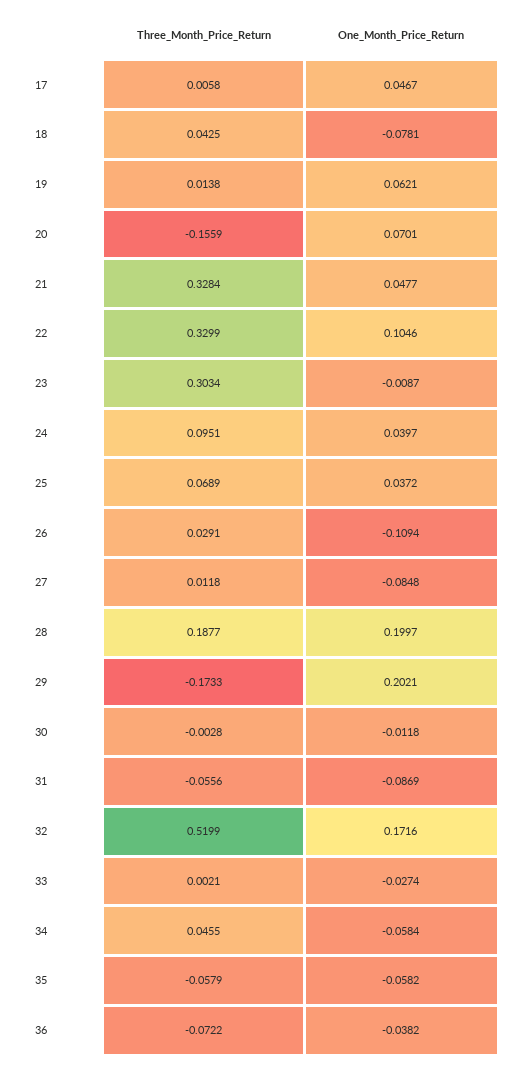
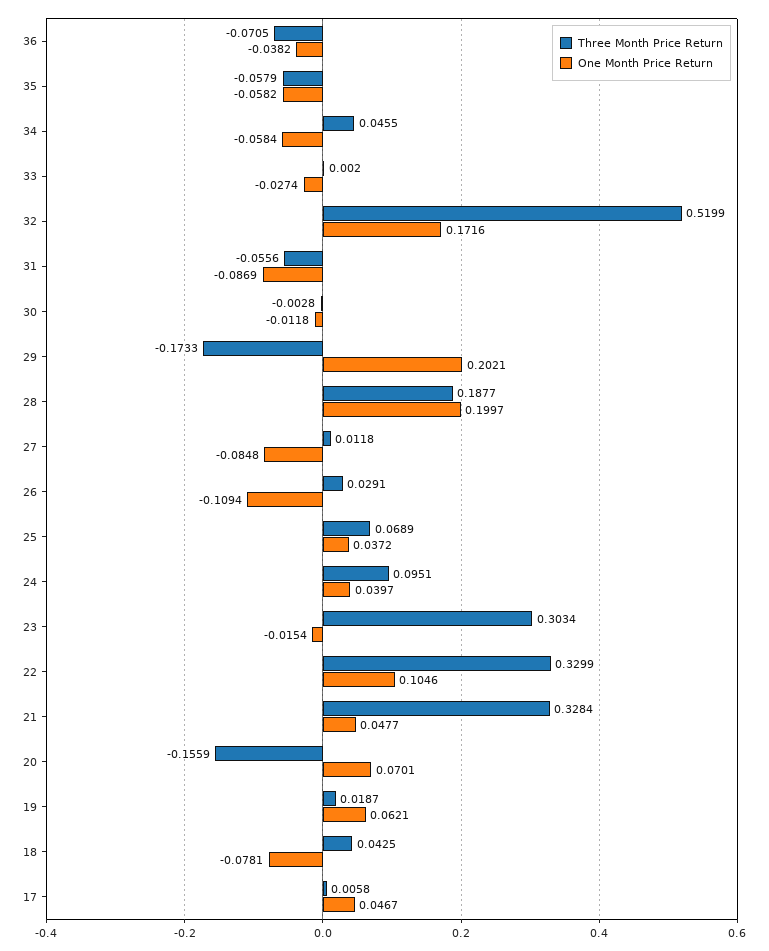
  {
    "Three_Month_Price_Return": {
      "17": 0.0058,
      "18": 0.0425,
-     "19": 0.0138,
+     "19": 0.0187,
      "20": -0.1559,
      "21": 0.3284,
      "22": 0.3299,
      "23": 0.3034,
      "24": 0.0951,
      "25": 0.0689,
      "26": 0.0291,
      "27": 0.0118,
      "28": 0.1877,
      "29": -0.1733,
      "30": -0.0028,
      "31": -0.0556,
      "32": 0.5199,
-     "33": 0.0021,
+     "33": 0.002,
      "34": 0.0455,
      "35": -0.0579,
-     "36": -0.0722
+     "36": -0.0705
    },
    "One_Month_Price_Return": {
      "17": 0.0467,
      "18": -0.0781,
      "19": 0.0621,
      "20": 0.0701,
      "21": 0.0477,
      "22": 0.1046,
-     "23": -0.0087,
+     "23": -0.0154,
      "24": 0.0397,
      "25": 0.0372,
      "26": -0.1094,
      "27": -0.0848,
      "28": 0.1997,
      "29": 0.2021,
      "30": -0.0118,
      "31": -0.0869,
      "32": 0.1716,
      "33": -0.0274,
      "34": -0.0584,
      "35": -0.0582,
      "36": -0.0382
    }
  }

